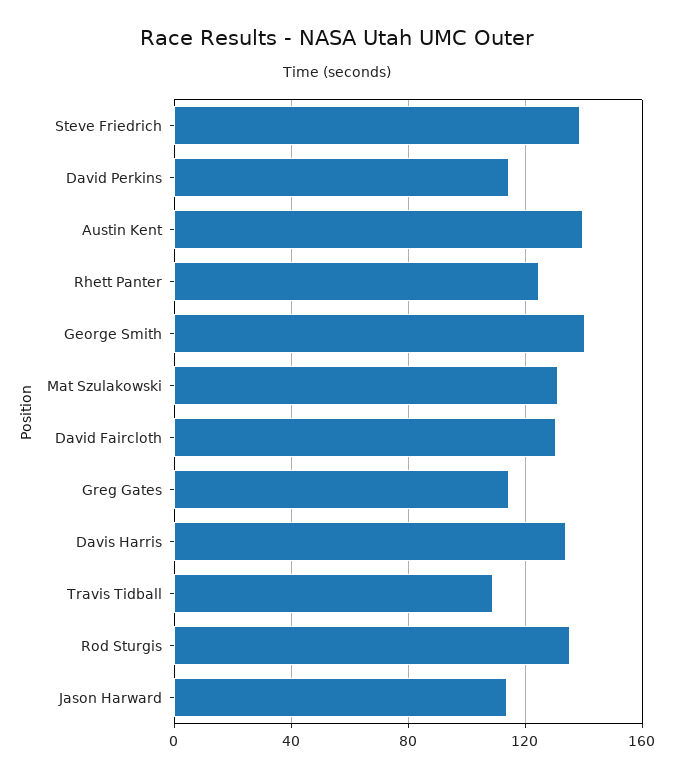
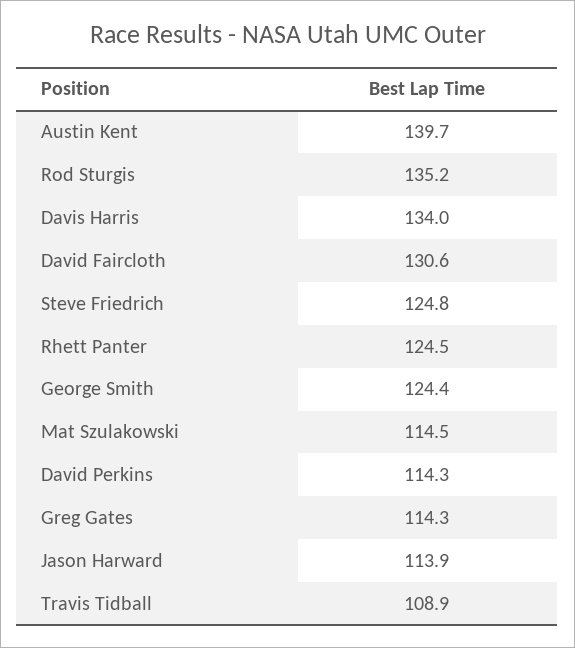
  {
-   "Steve Friedrich": 140,
+   "Steve Friedrich": 124.8,
    "David Perkins": 114.3,
    "Austin Kent": 139.7,
    "Rhett Panter": 124.5,
-   "George Smith": 140,
+   "George Smith": 124.4,
-   "Mat Szulakowski": 130,
+   "Mat Szulakowski": 114.5,
    "David Faircloth": 130.6,
    "Greg Gates": 114.3,
    "Davis Harris": 134,
    "Travis Tidball": 108.9,
    "Rod Sturgis": 135.2,
    "Jason Harward": 113.9
  }

